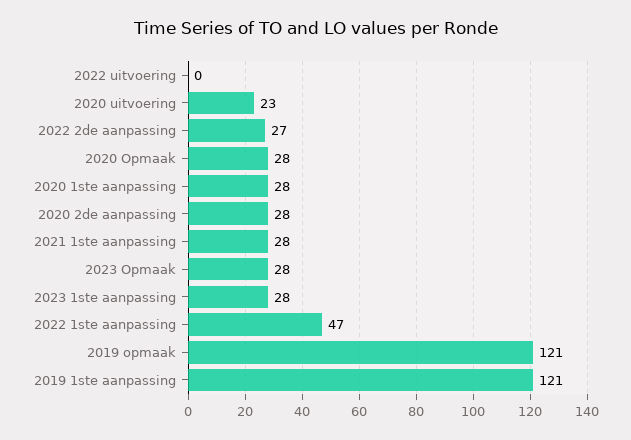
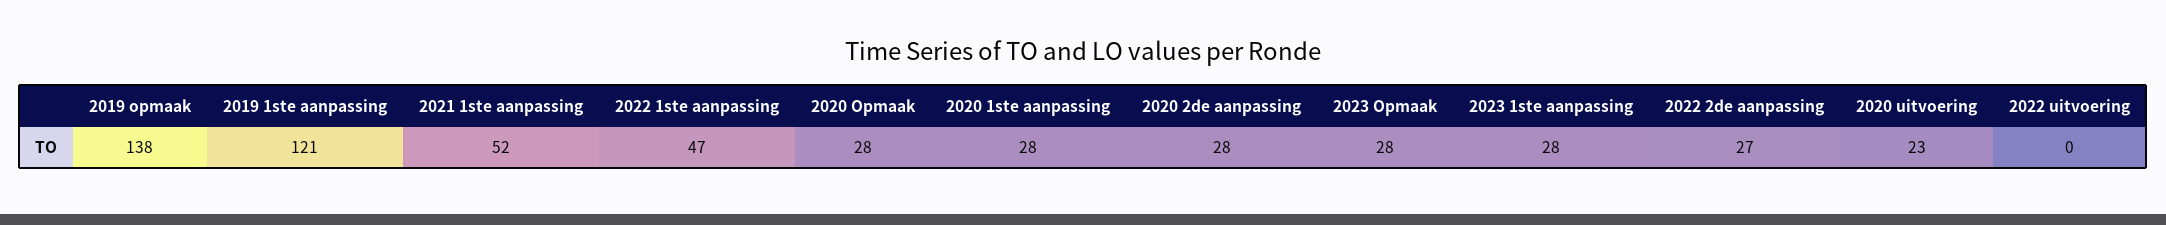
  {
    "2022 uitvoering": 0,
    "2020 uitvoering": 23,
    "2022 2de aanpassing": 27,
    "2020 Opmaak": 28,
    "2020 1ste aanpassing": 28,
    "2020 2de aanpassing": 28,
-   "2021 1ste aanpassing": 28,
+   "2021 1ste aanpassing": 52,
    "2023 Opmaak": 28,
    "2023 1ste aanpassing": 28,
    "2022 1ste aanpassing": 47,
-   "2019 opmaak": 121,
+   "2019 opmaak": 138,
    "2019 1ste aanpassing": 121
  }

